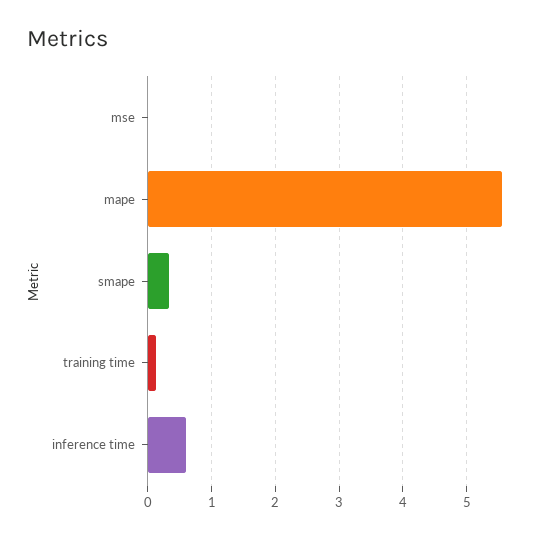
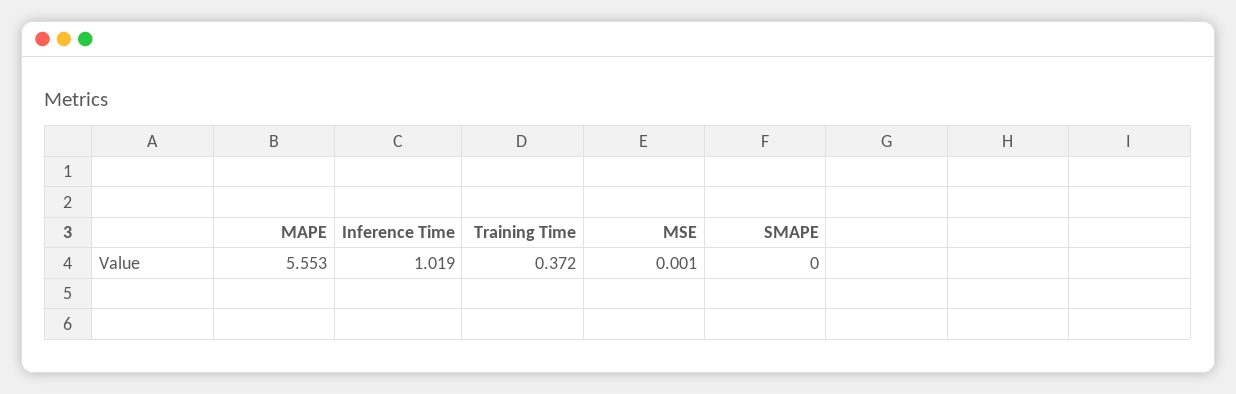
  {
    "mse": 0.001,
    "mape": 5.553,
-   "smape": 0.3,
+   "smape": 0,
-   "training time": 0.1,
+   "training time": 0.372,
-   "inference time": 0.6
+   "inference time": 1.019
  }

